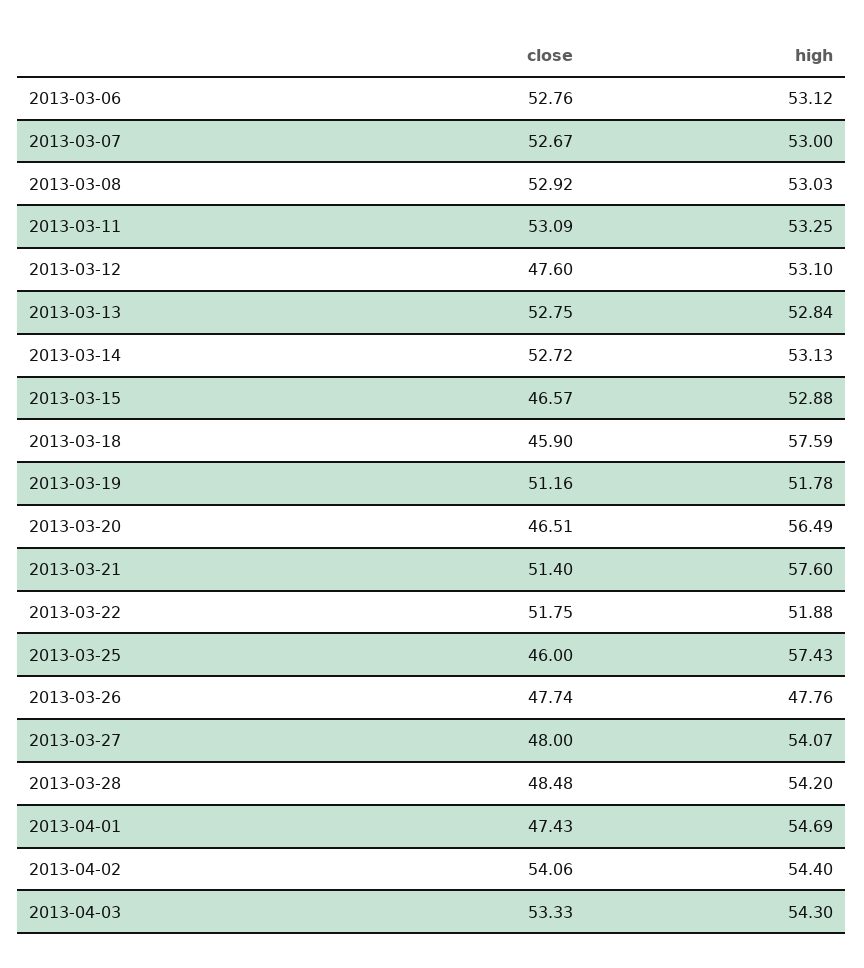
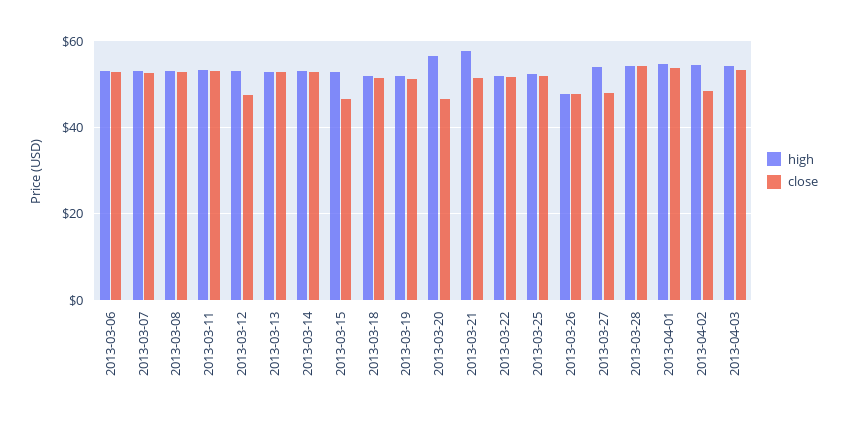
  {
    "close": {
      "2013-03-06": 52.76,
      "2013-03-07": 52.67,
      "2013-03-08": 52.92,
      "2013-03-11": 53.09,
      "2013-03-12": 47.6,
      "2013-03-13": 52.75,
      "2013-03-14": 52.72,
      "2013-03-15": 46.57,
-     "2013-03-18": 45.9,
+     "2013-03-18": 52,
      "2013-03-19": 51.16,
      "2013-03-20": 46.51,
      "2013-03-21": 51.4,
      "2013-03-22": 51.75,
-     "2013-03-25": 46,
+     "2013-03-25": 52,
      "2013-03-26": 47.74,
      "2013-03-27": 48,
-     "2013-03-28": 48.48,
+     "2013-03-28": 54,
-     "2013-04-01": 47.43,
+     "2013-04-01": 54,
-     "2013-04-02": 54.06,
+     "2013-04-02": 48,
      "2013-04-03": 53.33
    },
    "high": {
      "2013-03-06": 53.12,
      "2013-03-07": 53,
      "2013-03-08": 53.03,
      "2013-03-11": 53.25,
      "2013-03-12": 53.1,
      "2013-03-13": 52.84,
      "2013-03-14": 53.13,
      "2013-03-15": 52.88,
-     "2013-03-18": 57.59,
+     "2013-03-18": 52,
      "2013-03-19": 51.78,
      "2013-03-20": 56.49,
      "2013-03-21": 57.6,
      "2013-03-22": 51.88,
-     "2013-03-25": 57.43,
+     "2013-03-25": 52,
      "2013-03-26": 47.76,
      "2013-03-27": 54.07,
      "2013-03-28": 54.2,
      "2013-04-01": 54.69,
      "2013-04-02": 54.4,
      "2013-04-03": 54.3
    }
  }

